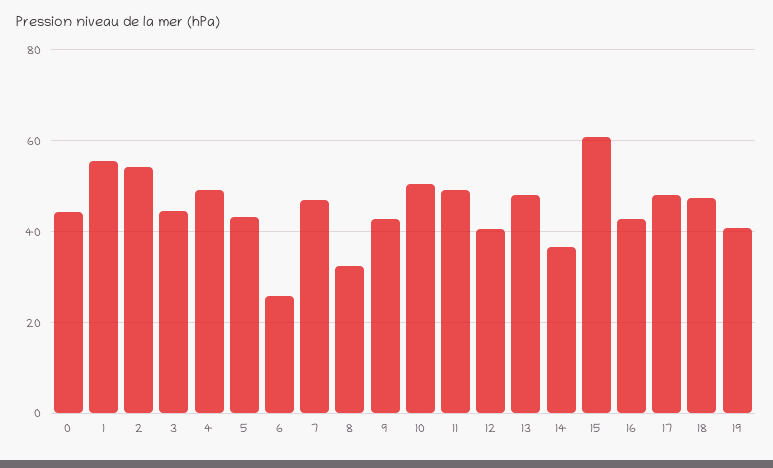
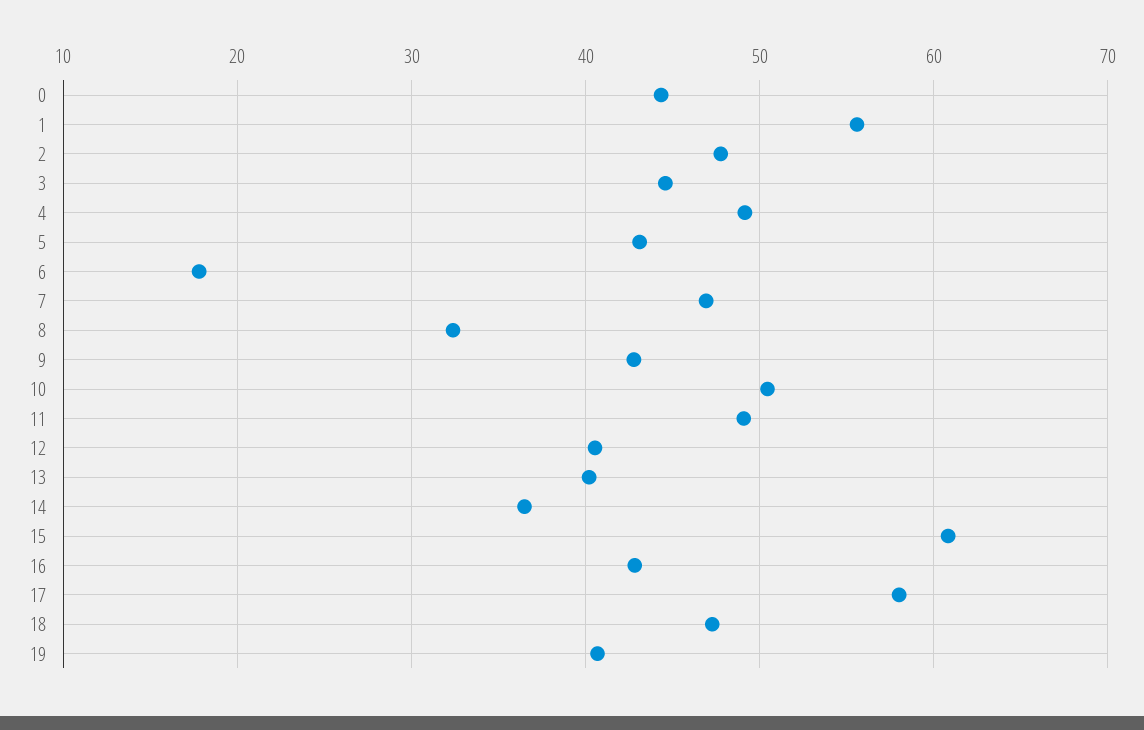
  {
    "0": 44,
    "1": 56,
-   "2": 54,
+   "2": 48,
    "3": 45,
    "4": 49,
    "5": 43,
-   "6": 26,
+   "6": 18,
    "7": 47,
    "8": 32,
    "9": 43,
    "10": 50,
    "11": 49,
    "12": 41,
-   "13": 48,
+   "13": 40,
    "14": 36,
    "15": 61,
    "16": 43,
-   "17": 48,
+   "17": 58,
    "18": 47,
    "19": 41
  }

